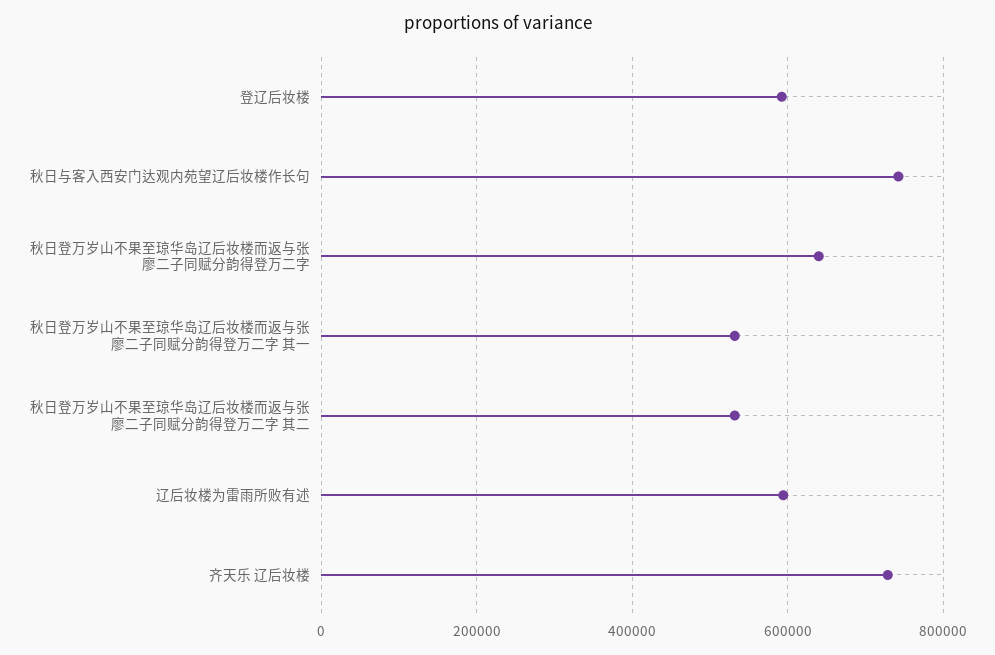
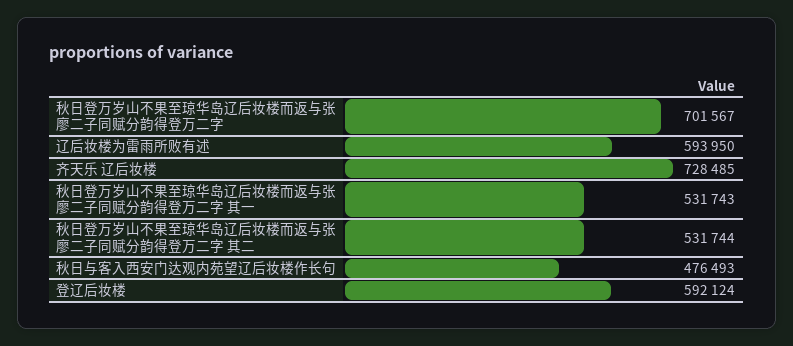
  {
    "登辽后妆楼": 592124,
-   "秋日与客入西安门达观内苑望辽后妆楼作长句": 740000,
+   "秋日与客入西安门达观内苑望辽后妆楼作长句": 476493,
-   "秋日登万岁山不果至琼华岛辽后妆楼而返与张廖二子同赋分韵得登万二字": 640000,
+   "秋日登万岁山不果至琼华岛辽后妆楼而返与张廖二子同赋分韵得登万二字": 701567,
    "秋日登万岁山不果至琼华岛辽后妆楼而返与张廖二子同赋分韵得登万二字 其一": 531743,
    "秋日登万岁山不果至琼华岛辽后妆楼而返与张廖二子同赋分韵得登万二字 其二": 531744,
    "辽后妆楼为雷雨所败有述": 593950,
    "齐天乐 辽后妆楼": 728485
  }

